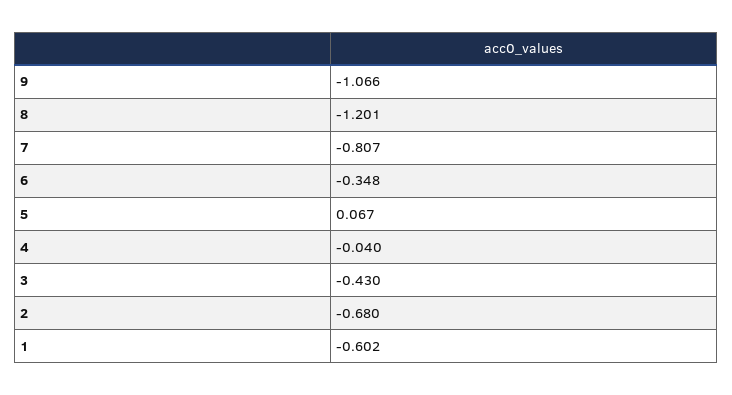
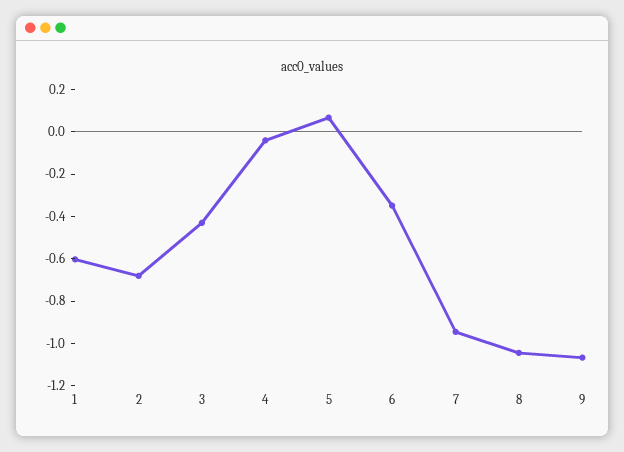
  {
    "9": -1.066,
-   "8": -1.201,
+   "8": -1.05,
-   "7": -0.807,
+   "7": -0.95,
    "6": -0.348,
    "5": 0.067,
    "4": -0.04,
    "3": -0.43,
    "2": -0.68,
    "1": -0.602
  }

